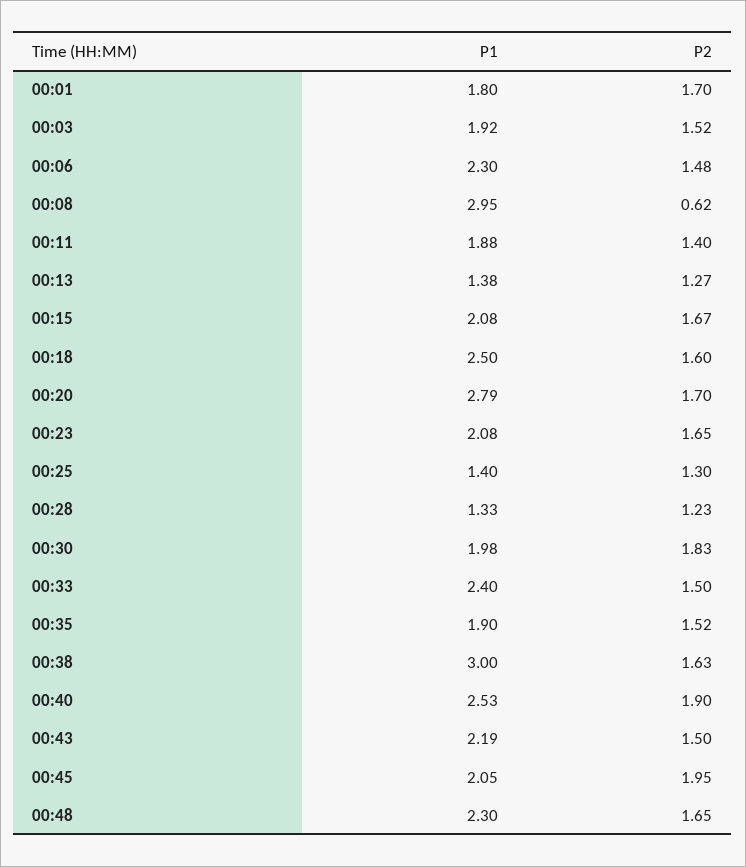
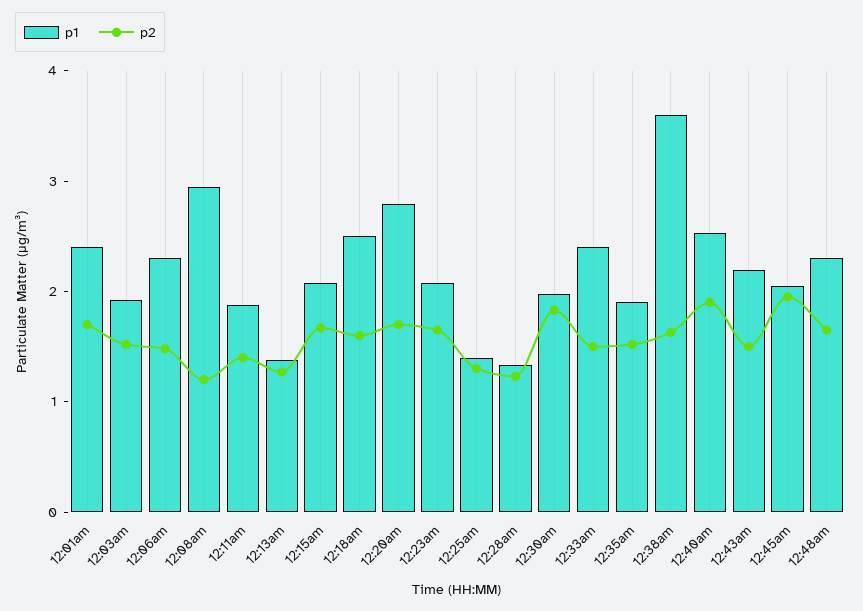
  {
    "P1": {
-     "00:01": 1.8,
+     "00:01": 2.4,
      "00:03": 1.92,
      "00:06": 2.3,
      "00:08": 2.95,
      "00:11": 1.88,
      "00:13": 1.38,
      "00:15": 2.08,
      "00:18": 2.5,
      "00:20": 2.79,
      "00:23": 2.08,
      "00:25": 1.4,
      "00:28": 1.33,
      "00:30": 1.98,
      "00:33": 2.4,
      "00:35": 1.9,
-     "00:38": 3,
+     "00:38": 3.6,
      "00:40": 2.53,
      "00:43": 2.19,
      "00:45": 2.05,
      "00:48": 2.3
    },
    "P2": {
      "00:01": 1.7,
      "00:03": 1.52,
      "00:06": 1.48,
-     "00:08": 0.62,
+     "00:08": 1.2,
      "00:11": 1.4,
      "00:13": 1.27,
      "00:15": 1.67,
      "00:18": 1.6,
      "00:20": 1.7,
      "00:23": 1.65,
      "00:25": 1.3,
      "00:28": 1.23,
      "00:30": 1.83,
      "00:33": 1.5,
      "00:35": 1.52,
      "00:38": 1.63,
      "00:40": 1.9,
      "00:43": 1.5,
      "00:45": 1.95,
      "00:48": 1.65
    }
  }

